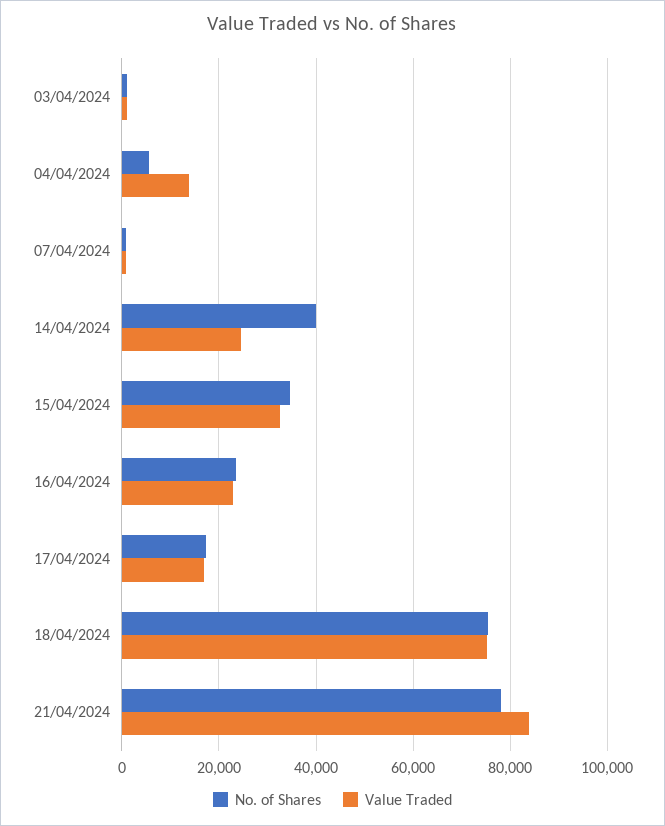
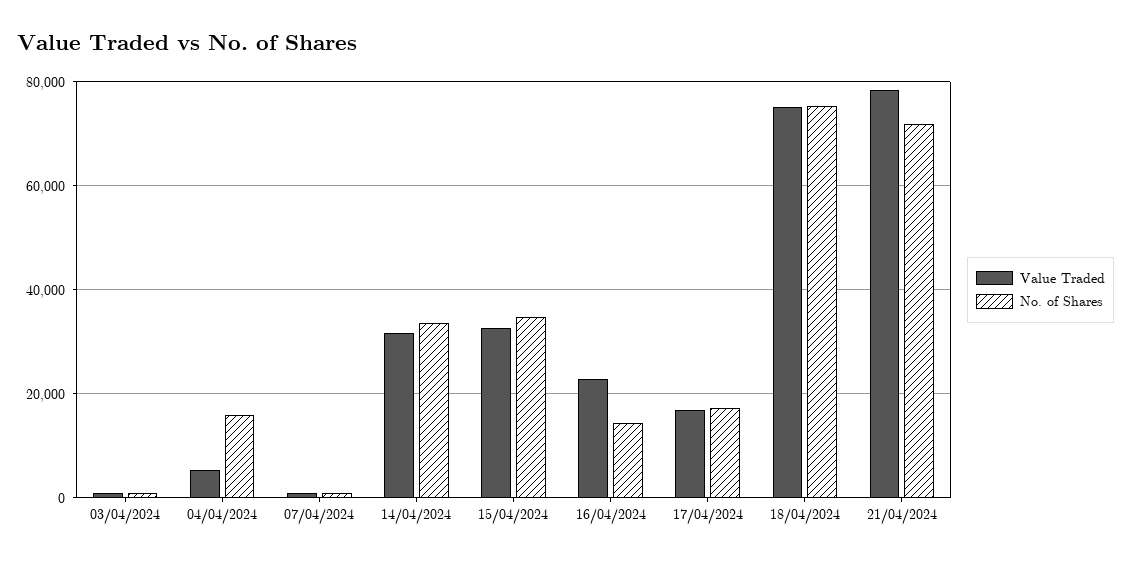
  {
    "No. of Shares": {
      "03/04/2024": 2000,
-     "04/04/2024": 6000,
+     "04/04/2024": 16000,
      "07/04/2024": 0,
-     "14/04/2024": 40000,
+     "14/04/2024": 34000,
      "15/04/2024": 34000,
-     "16/04/2024": 24000,
+     "16/04/2024": 14000,
      "17/04/2024": 18000,
      "18/04/2024": 76000,
-     "21/04/2024": 78000
+     "21/04/2024": 72000
    },
    "Value Traded": {
      "03/04/2024": 0,
-     "04/04/2024": 14000,
+     "04/04/2024": 6000,
      "07/04/2024": 0,
-     "14/04/2024": 24000,
+     "14/04/2024": 32000,
      "15/04/2024": 32000,
      "16/04/2024": 22000,
      "17/04/2024": 16000,
      "18/04/2024": 76000,
-     "21/04/2024": 84000
+     "21/04/2024": 78000
    }
  }

